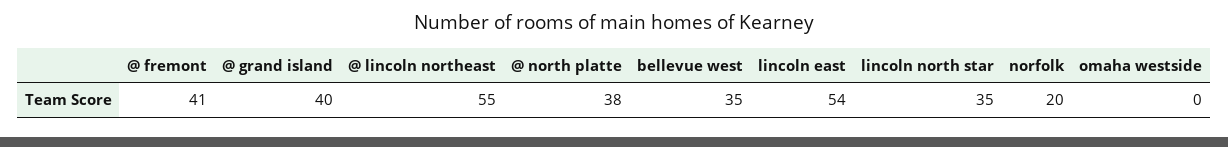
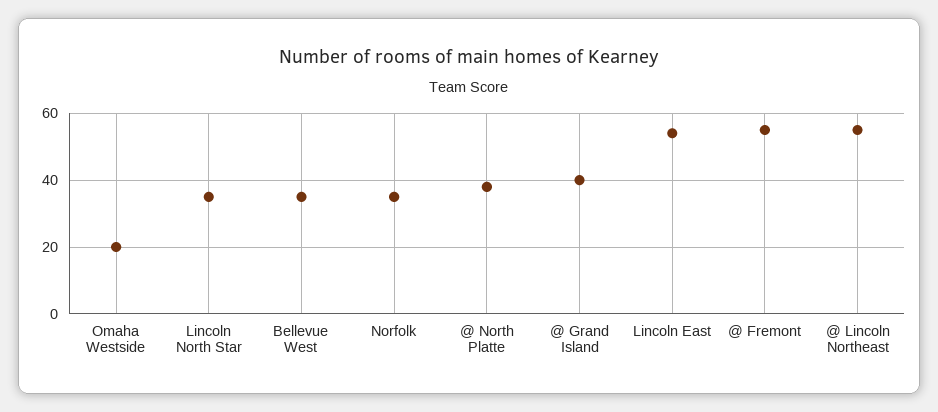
  {
-   "@ fremont": 41,
+   "@ fremont": 55,
    "@ grand island": 40,
    "@ lincoln northeast": 55,
    "@ north platte": 38,
    "bellevue west": 35,
    "lincoln east": 54,
    "lincoln north star": 35,
-   "norfolk": 20,
+   "norfolk": 35,
-   "omaha westside": 0
+   "omaha westside": 20
  }

